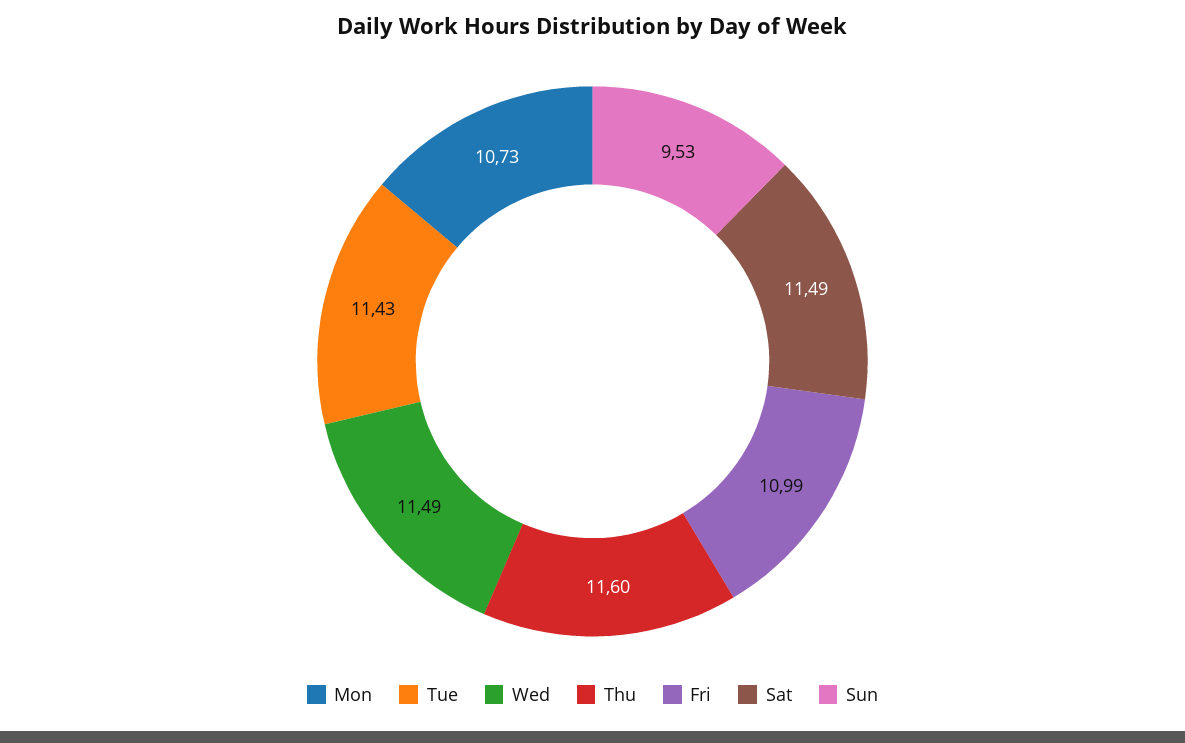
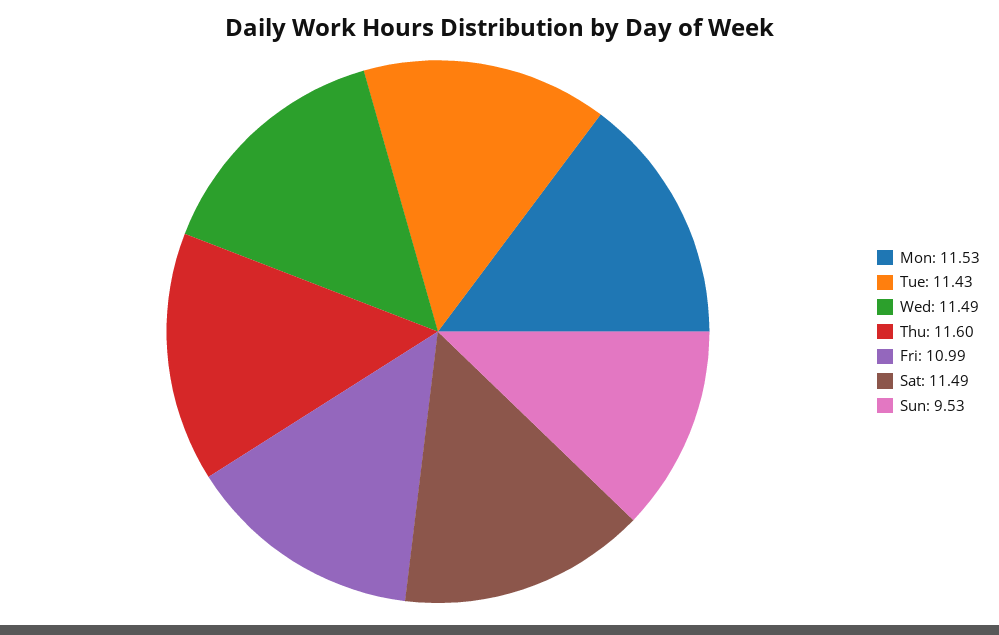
  {
-   "Mon": 10.73,
+   "Mon": 11.53,
    "Tue": 11.43,
    "Wed": 11.49,
    "Thu": 11.6,
    "Fri": 10.99,
    "Sat": 11.49,
    "Sun": 9.53
  }

